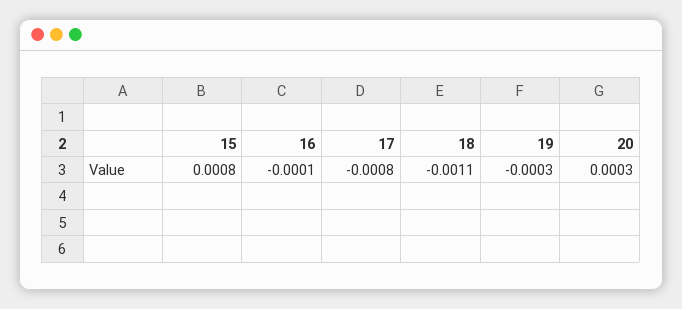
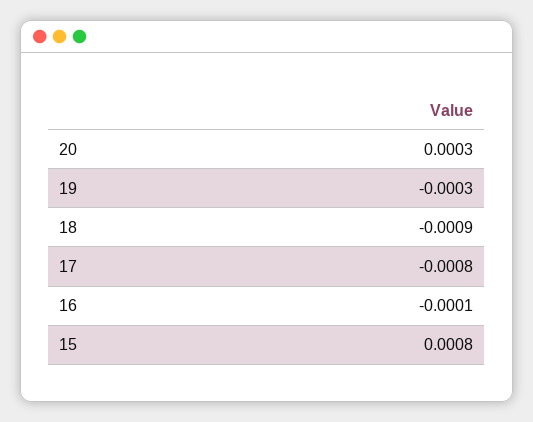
  {
    "15": 0.0008,
    "16": -0.0001,
    "17": -0.0008,
-   "18": -0.0011,
+   "18": -0.0009,
    "19": -0.0003,
    "20": 0.0003
  }

